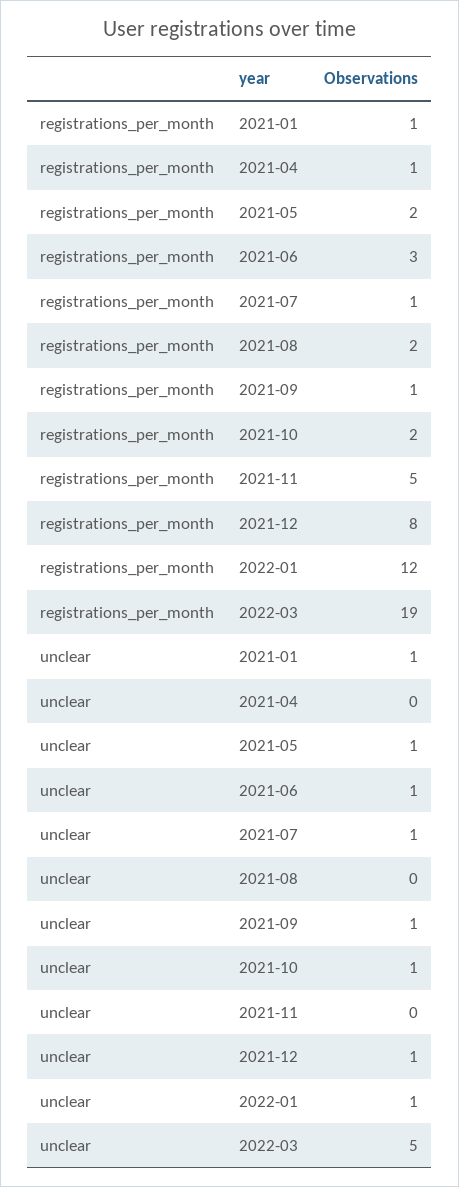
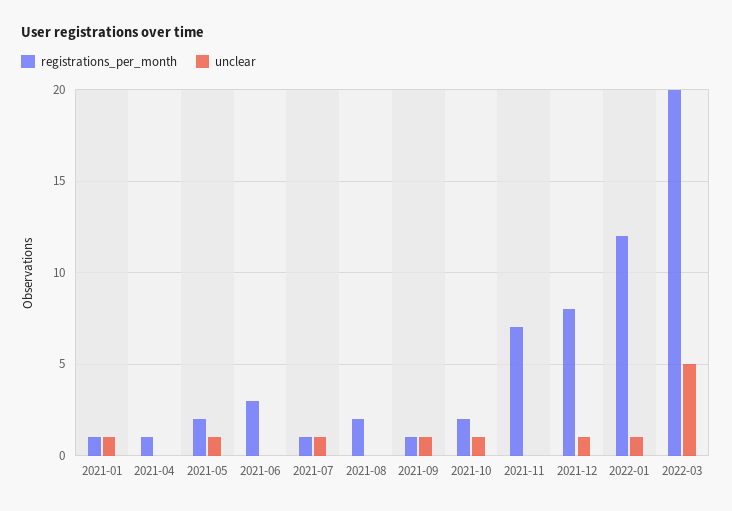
  {
    "registrations_per_month": {
      "2021-01": 1,
      "2021-04": 1,
      "2021-05": 2,
      "2021-06": 3,
      "2021-07": 1,
      "2021-08": 2,
      "2021-09": 1,
      "2021-10": 2,
-     "2021-11": 5,
+     "2021-11": 7,
      "2021-12": 8,
      "2022-01": 12,
-     "2022-03": 19
+     "2022-03": 20
    },
    "unclear": {
      "2021-01": 1,
      "2021-04": 0,
      "2021-05": 1,
-     "2021-06": 1,
+     "2021-06": 0,
      "2021-07": 1,
      "2021-08": 0,
      "2021-09": 1,
      "2021-10": 1,
      "2021-11": 0,
      "2021-12": 1,
      "2022-01": 1,
      "2022-03": 5
    }
  }

